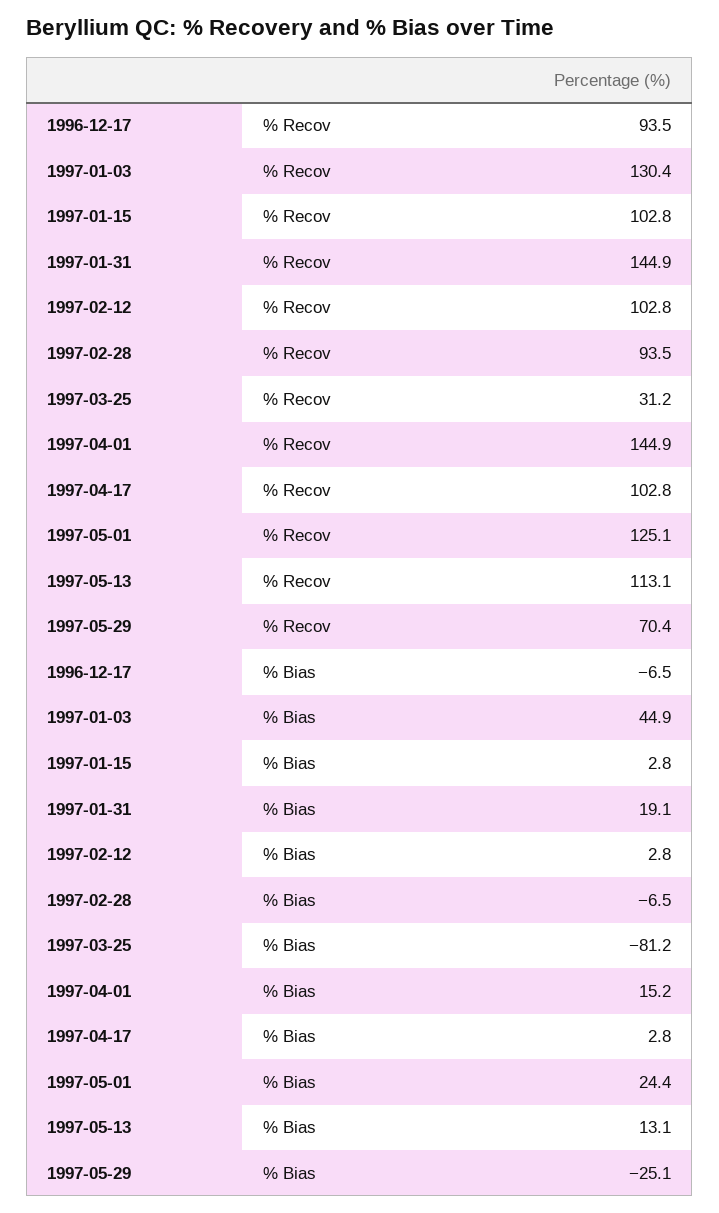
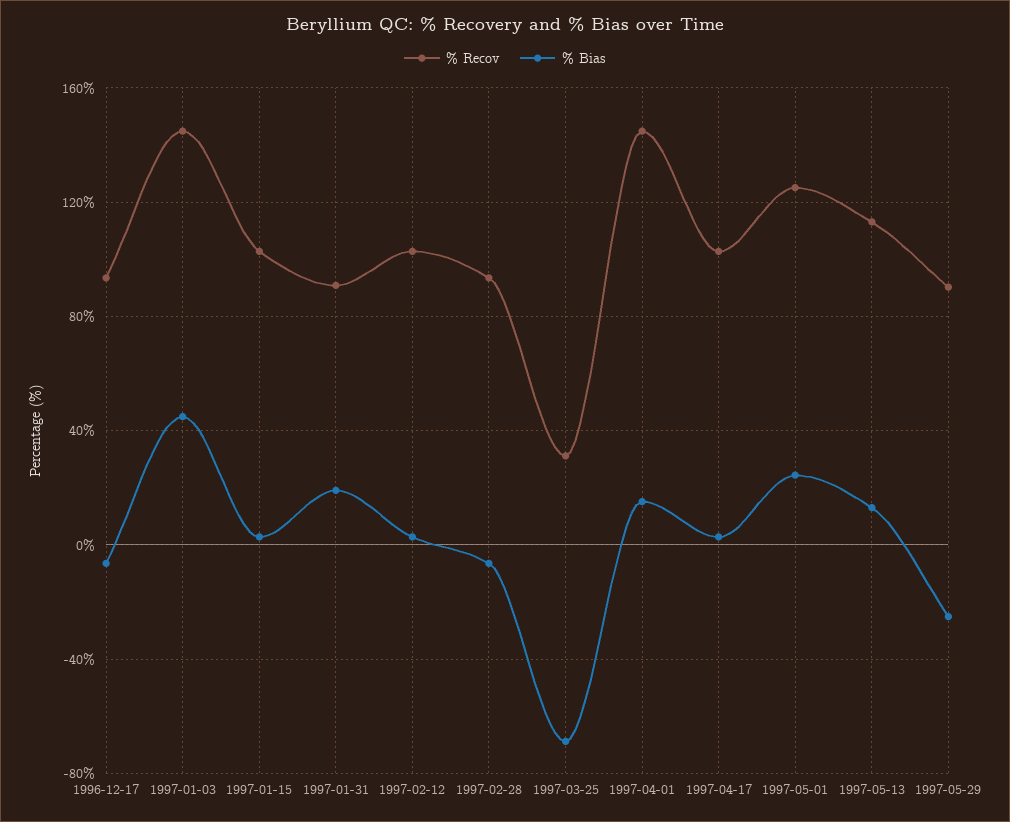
  {
    "% Recov": {
      "1996-12-17": 93.5,
-     "1997-01-03": 130.4,
+     "1997-01-03": 145,
      "1997-01-15": 102.8,
-     "1997-01-31": 144.9,
+     "1997-01-31": 90,
      "1997-02-12": 102.8,
      "1997-02-28": 93.5,
      "1997-03-25": 31.2,
      "1997-04-01": 144.9,
      "1997-04-17": 102.8,
      "1997-05-01": 125.1,
      "1997-05-13": 113.1,
-     "1997-05-29": 70.4
+     "1997-05-29": 90
    },
    "% Bias": {
      "1996-12-17": -6.5,
      "1997-01-03": 44.9,
      "1997-01-15": 2.8,
      "1997-01-31": 19.1,
      "1997-02-12": 2.8,
      "1997-02-28": -6.5,
-     "1997-03-25": -81.2,
+     "1997-03-25": -70,
      "1997-04-01": 15.2,
      "1997-04-17": 2.8,
      "1997-05-01": 24.4,
      "1997-05-13": 13.1,
      "1997-05-29": -25.1
    }
  }

